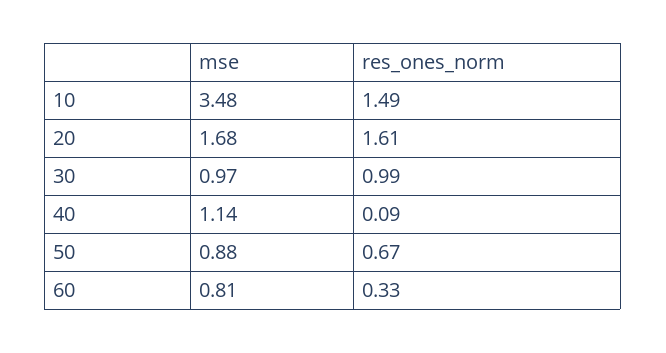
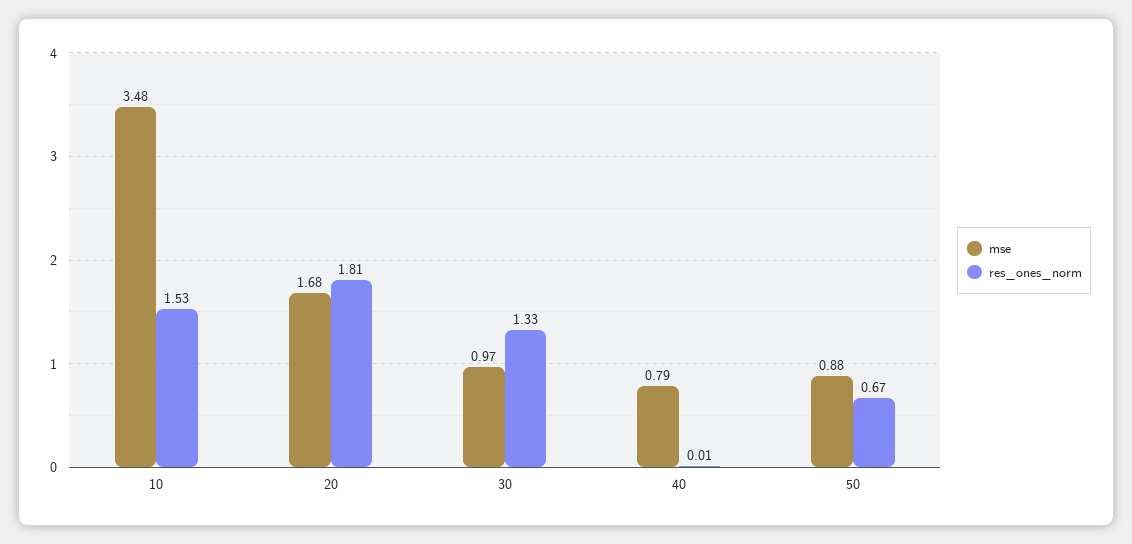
  {
    "mse": {
      "10": 3.48,
      "20": 1.68,
      "30": 0.97,
-     "40": 1.14,
+     "40": 0.79,
-     "50": 0.88,
+     "50": 0.88
-     "60": 0.81
    },
    "res_ones_norm": {
-     "10": 1.49,
+     "10": 1.53,
-     "20": 1.61,
+     "20": 1.81,
-     "30": 0.99,
+     "30": 1.33,
-     "40": 0.09,
+     "40": 0.01,
-     "50": 0.67,
+     "50": 0.67
-     "60": 0.33
    }
  }

